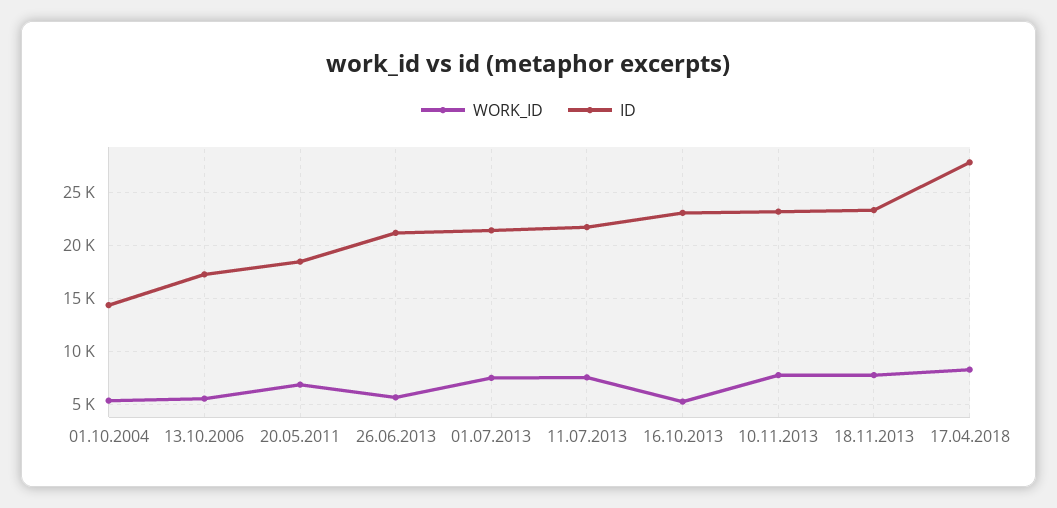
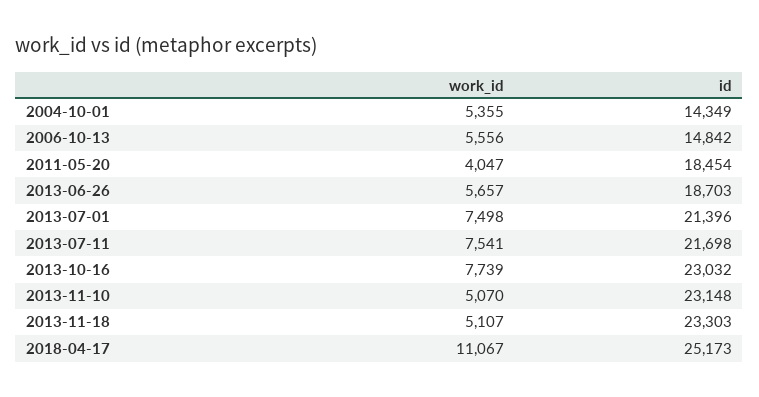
  {
    "WORK_ID": {
      "01.10.2004": 5355,
      "13.10.2006": 5556,
-     "20.05.2011": 7000,
+     "20.05.2011": 4047,
      "26.06.2013": 5657,
      "01.07.2013": 7498,
      "11.07.2013": 7541,
-     "16.10.2013": 5000,
+     "16.10.2013": 7739,
-     "10.11.2013": 8000,
+     "10.11.2013": 5070,
-     "18.11.2013": 8000,
+     "18.11.2013": 5107,
-     "17.04.2018": 8000
+     "17.04.2018": 11067
    },
    "ID": {
      "01.10.2004": 14349,
-     "13.10.2006": 17000,
+     "13.10.2006": 14842,
      "20.05.2011": 18454,
-     "26.06.2013": 21000,
+     "26.06.2013": 18703,
      "01.07.2013": 21396,
      "11.07.2013": 21698,
      "16.10.2013": 23032,
      "10.11.2013": 23148,
      "18.11.2013": 23303,
-     "17.04.2018": 28000
+     "17.04.2018": 25173
    }
  }

